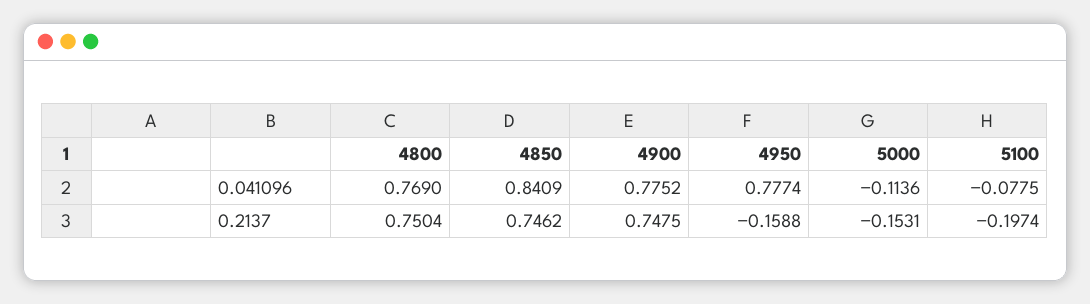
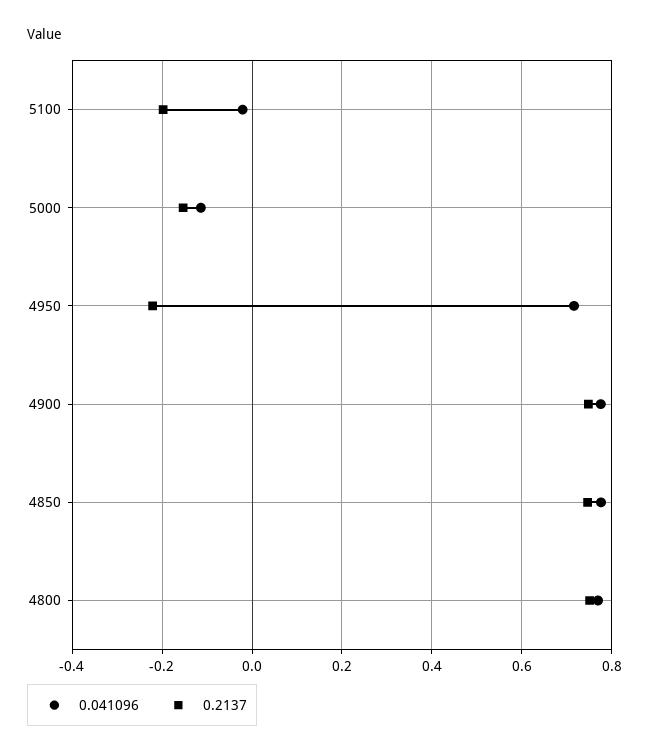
  {
    "0.041096": {
      "4800": 0.769,
-     "4850": 0.8409,
+     "4850": 0.78,
      "4900": 0.7752,
-     "4950": 0.7774,
+     "4950": 0.72,
      "5000": -0.1136,
-     "5100": -0.0775
+     "5100": -0.02
    },
    "0.2137": {
      "4800": 0.7504,
      "4850": 0.7462,
      "4900": 0.7475,
-     "4950": -0.1588,
+     "4950": -0.22,
      "5000": -0.1531,
      "5100": -0.1974
    }
  }

